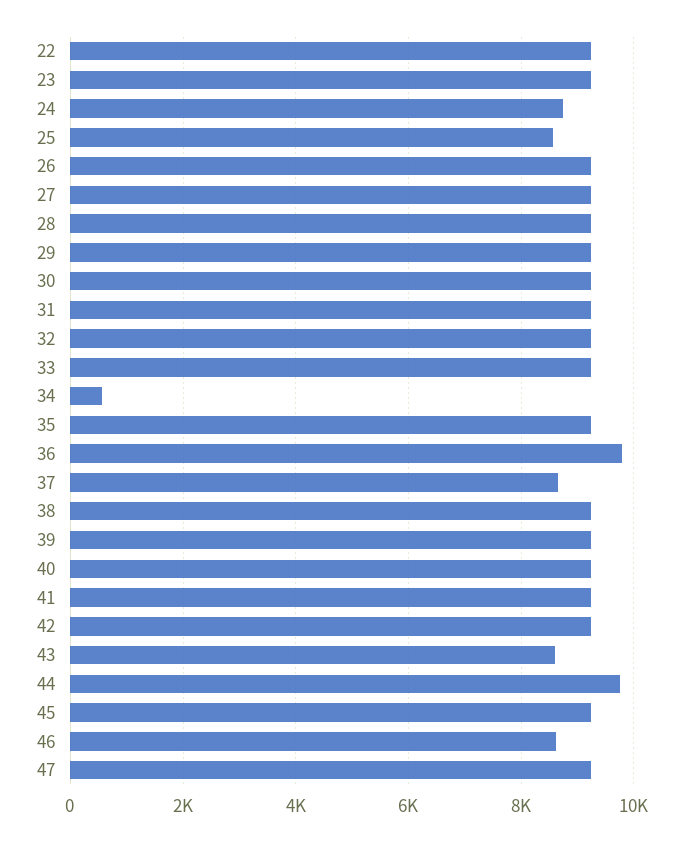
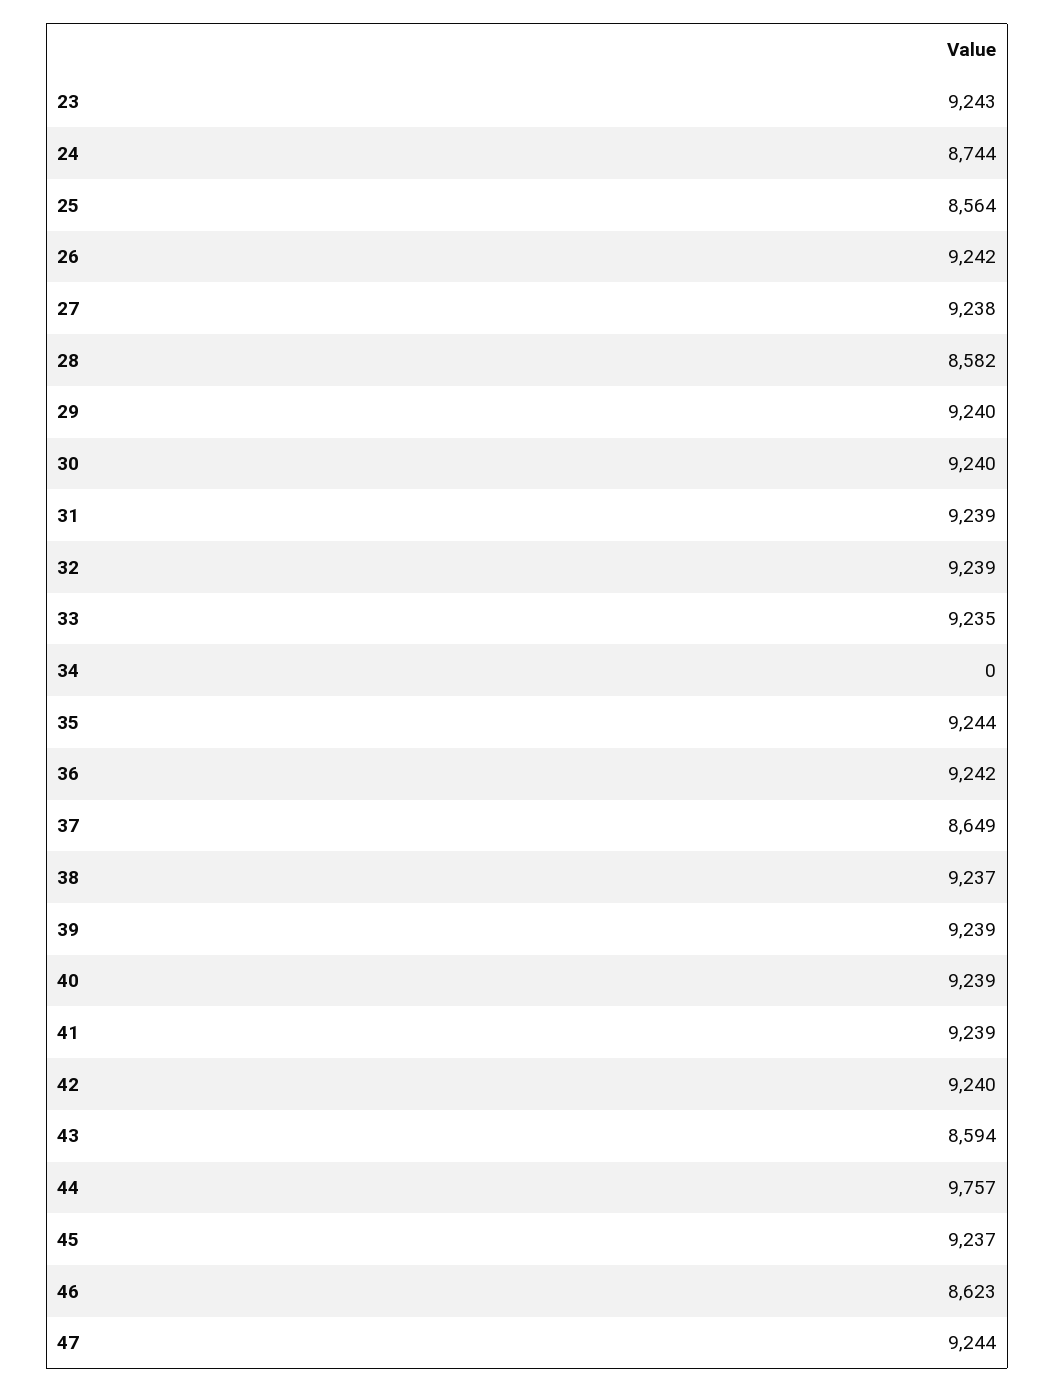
  {
-   "22": 9200,
    "23": 9243,
    "24": 8744,
    "25": 8564,
    "26": 9242,
    "27": 9238,
-   "28": 9200,
+   "28": 8582,
    "29": 9240,
    "30": 9240,
    "31": 9239,
    "32": 9239,
    "33": 9235,
-   "34": 600,
+   "34": 0,
    "35": 9244,
-   "36": 9800,
+   "36": 9242,
    "37": 8649,
    "38": 9237,
    "39": 9239,
    "40": 9239,
    "41": 9239,
    "42": 9240,
    "43": 8594,
    "44": 9757,
    "45": 9237,
    "46": 8623,
    "47": 9244
  }

